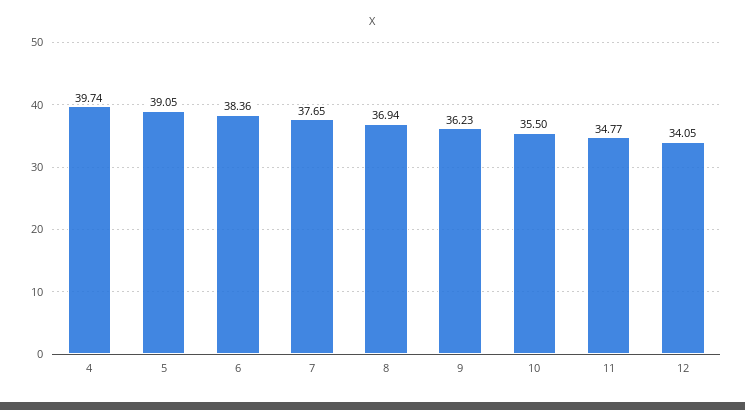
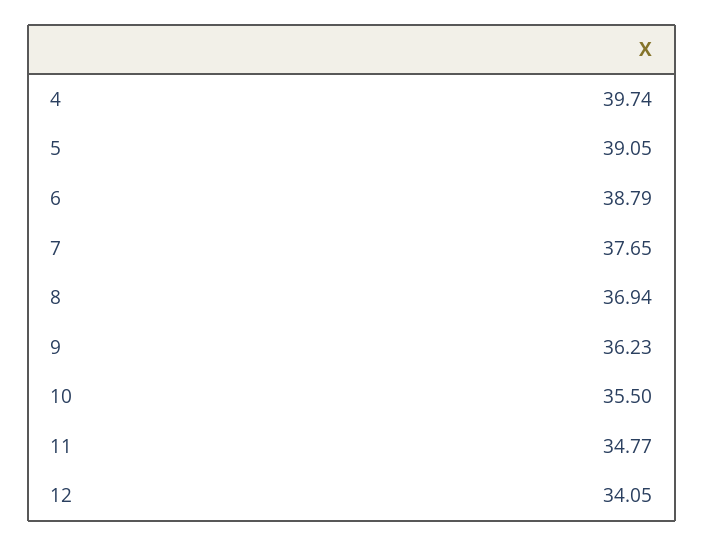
  {
    "4": 39.74,
    "5": 39.05,
-   "6": 38.36,
+   "6": 38.79,
    "7": 37.65,
    "8": 36.94,
    "9": 36.23,
    "10": 35.5,
    "11": 34.77,
    "12": 34.05
  }

